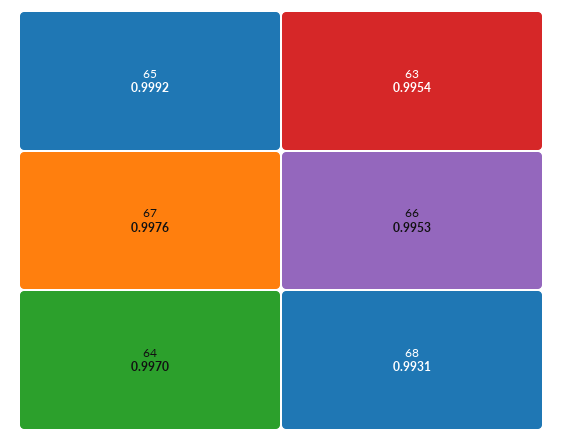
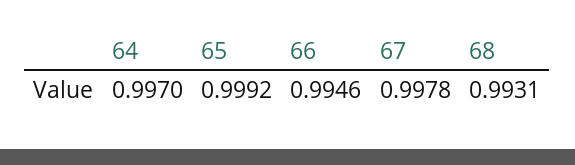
  {
    "65": 0.9992,
-   "67": 0.9976,
+   "67": 0.9978,
    "64": 0.997,
-   "63": 0.9954,
-   "66": 0.9953,
+   "66": 0.9946,
    "68": 0.9931
  }

